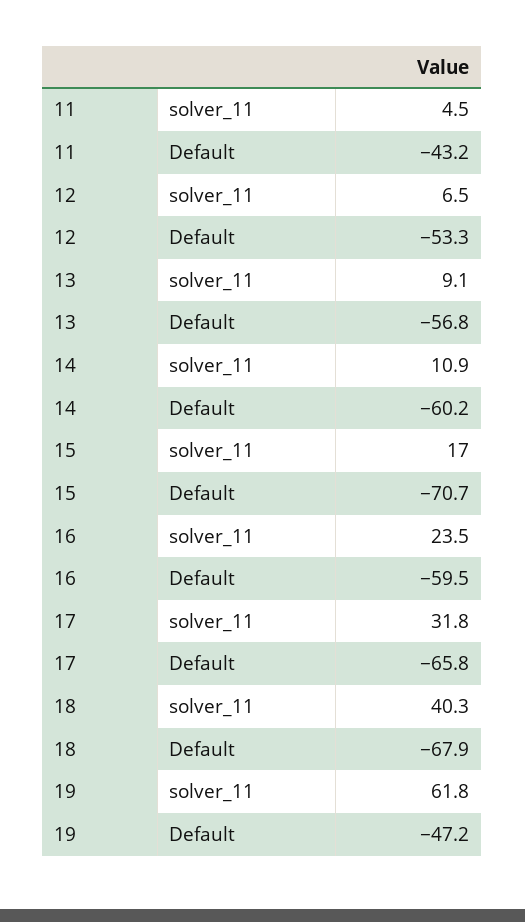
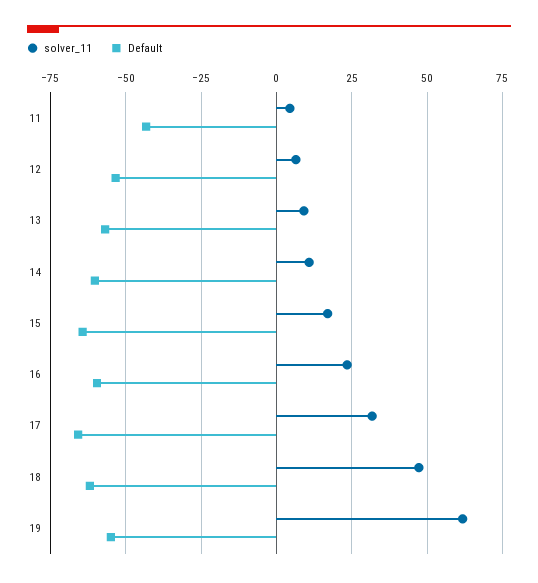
  {
    "solver_11": {
      "11": 4.5,
      "12": 6.5,
      "13": 9.1,
      "14": 10.9,
      "15": 17,
      "16": 23.5,
      "17": 31.8,
-     "18": 40.3,
+     "18": 47.5,
      "19": 61.8
    },
    "Default": {
      "11": -43.2,
      "12": -53.3,
      "13": -56.8,
      "14": -60.2,
-     "15": -70.7,
+     "15": -65,
      "16": -59.5,
      "17": -65.8,
-     "18": -67.9,
+     "18": -62.5,
-     "19": -47.2
+     "19": -55
    }
  }

